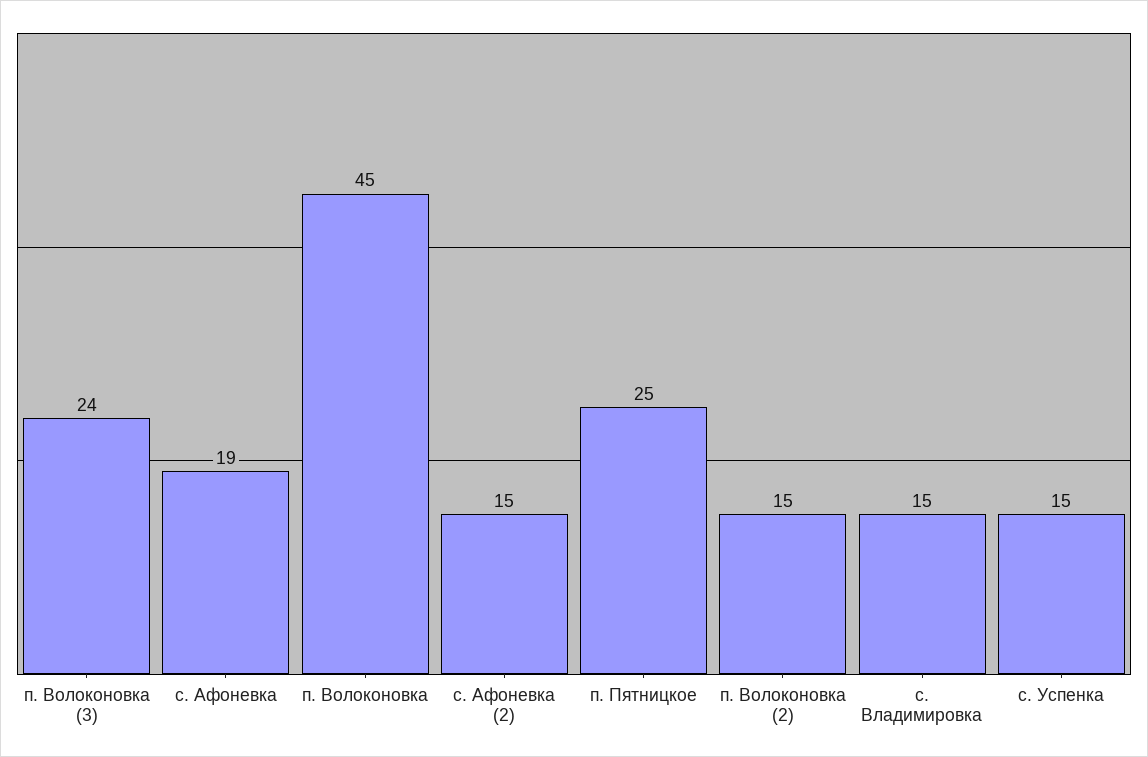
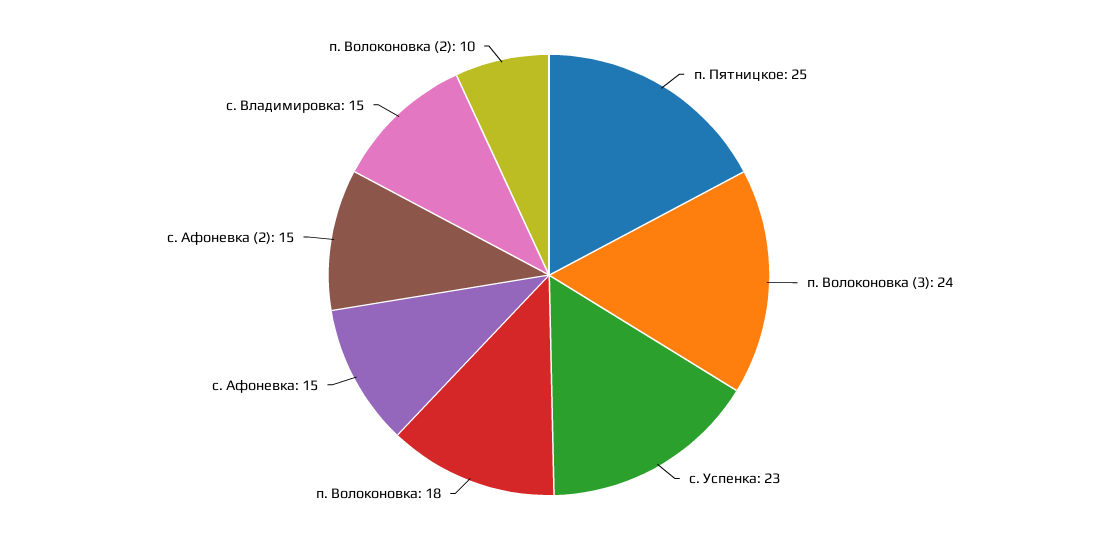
  {
    "п. Волоконовка (3)": 24,
-   "с. Афоневка": 19,
+   "с. Афоневка": 15,
-   "п. Волоконовка": 45,
+   "п. Волоконовка": 18,
    "с. Афоневка (2)": 15,
    "п. Пятницкое": 25,
-   "п. Волоконовка (2)": 15,
+   "п. Волоконовка (2)": 10,
    "с. Владимировка": 15,
-   "с. Успенка": 15
+   "с. Успенка": 23
  }

